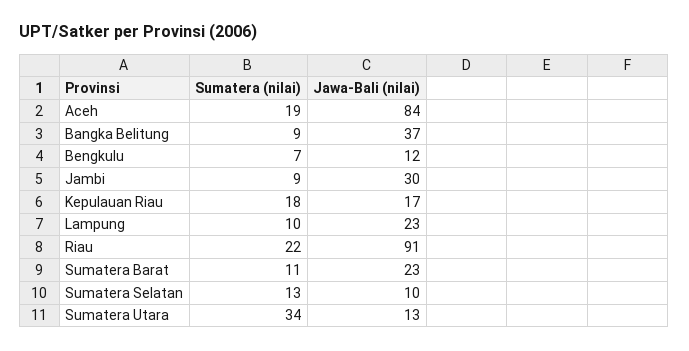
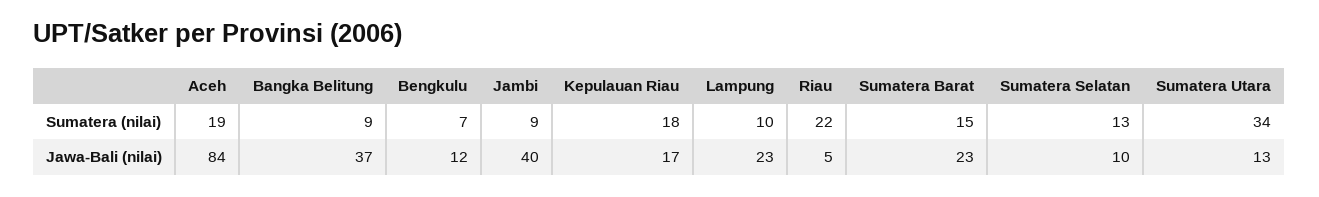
  {
    "Sumatera (nilai)": {
      "Aceh": 19,
      "Bangka Belitung": 9,
      "Bengkulu": 7,
      "Jambi": 9,
      "Kepulauan Riau": 18,
      "Lampung": 10,
      "Riau": 22,
-     "Sumatera Barat": 11,
+     "Sumatera Barat": 15,
      "Sumatera Selatan": 13,
      "Sumatera Utara": 34
    },
    "Jawa-Bali (nilai)": {
      "Aceh": 84,
      "Bangka Belitung": 37,
      "Bengkulu": 12,
-     "Jambi": 30,
+     "Jambi": 40,
      "Kepulauan Riau": 17,
      "Lampung": 23,
-     "Riau": 91,
+     "Riau": 5,
      "Sumatera Barat": 23,
      "Sumatera Selatan": 10,
      "Sumatera Utara": 13
    }
  }

